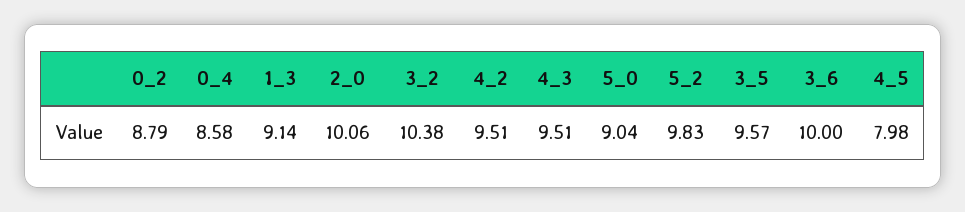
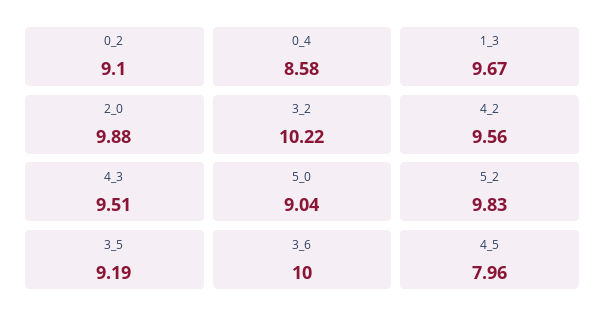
  {
-   "0_2": 8.79,
+   "0_2": 9.1,
    "0_4": 8.58,
-   "1_3": 9.14,
+   "1_3": 9.67,
-   "2_0": 10.06,
+   "2_0": 9.88,
-   "3_2": 10.38,
+   "3_2": 10.22,
-   "4_2": 9.51,
+   "4_2": 9.56,
    "4_3": 9.51,
    "5_0": 9.04,
    "5_2": 9.83,
-   "3_5": 9.57,
+   "3_5": 9.19,
    "3_6": 10,
-   "4_5": 7.98
+   "4_5": 7.96
  }

